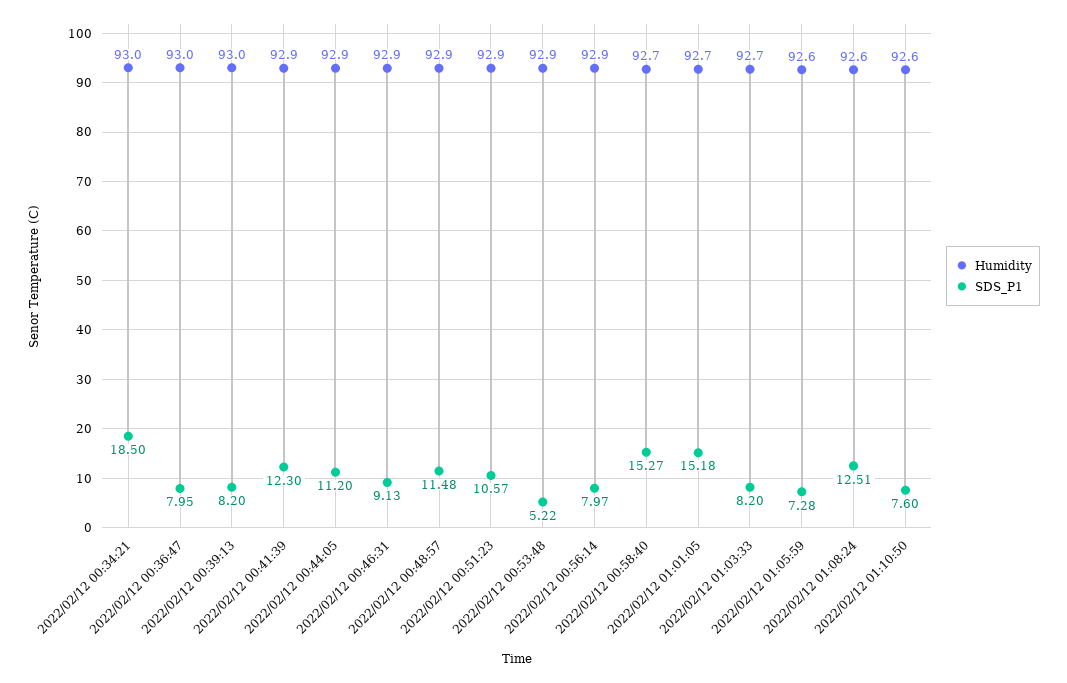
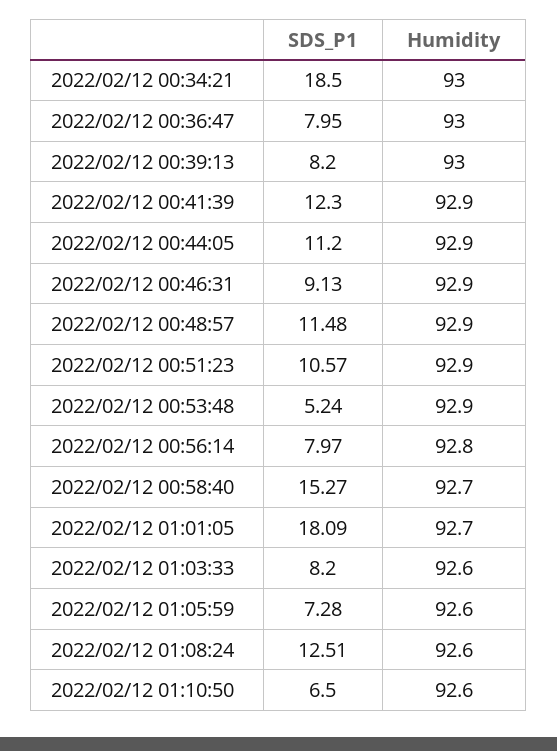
  {
    "Humidity": {
      "2022/02/12 00:34:21": 93,
      "2022/02/12 00:36:47": 93,
      "2022/02/12 00:39:13": 93,
      "2022/02/12 00:41:39": 92.9,
      "2022/02/12 00:44:05": 92.9,
      "2022/02/12 00:46:31": 92.9,
      "2022/02/12 00:48:57": 92.9,
      "2022/02/12 00:51:23": 92.9,
      "2022/02/12 00:53:48": 92.9,
-     "2022/02/12 00:56:14": 92.9,
+     "2022/02/12 00:56:14": 92.8,
      "2022/02/12 00:58:40": 92.7,
      "2022/02/12 01:01:05": 92.7,
-     "2022/02/12 01:03:33": 92.7,
+     "2022/02/12 01:03:33": 92.6,
      "2022/02/12 01:05:59": 92.6,
      "2022/02/12 01:08:24": 92.6,
      "2022/02/12 01:10:50": 92.6
    },
    "SDS_P1": {
      "2022/02/12 00:34:21": 18.5,
      "2022/02/12 00:36:47": 7.95,
      "2022/02/12 00:39:13": 8.2,
      "2022/02/12 00:41:39": 12.3,
      "2022/02/12 00:44:05": 11.2,
      "2022/02/12 00:46:31": 9.13,
      "2022/02/12 00:48:57": 11.48,
      "2022/02/12 00:51:23": 10.57,
-     "2022/02/12 00:53:48": 5.22,
+     "2022/02/12 00:53:48": 5.24,
      "2022/02/12 00:56:14": 7.97,
      "2022/02/12 00:58:40": 15.27,
-     "2022/02/12 01:01:05": 15.18,
+     "2022/02/12 01:01:05": 18.09,
      "2022/02/12 01:03:33": 8.2,
      "2022/02/12 01:05:59": 7.28,
      "2022/02/12 01:08:24": 12.51,
-     "2022/02/12 01:10:50": 7.6
+     "2022/02/12 01:10:50": 6.5
    }
  }

